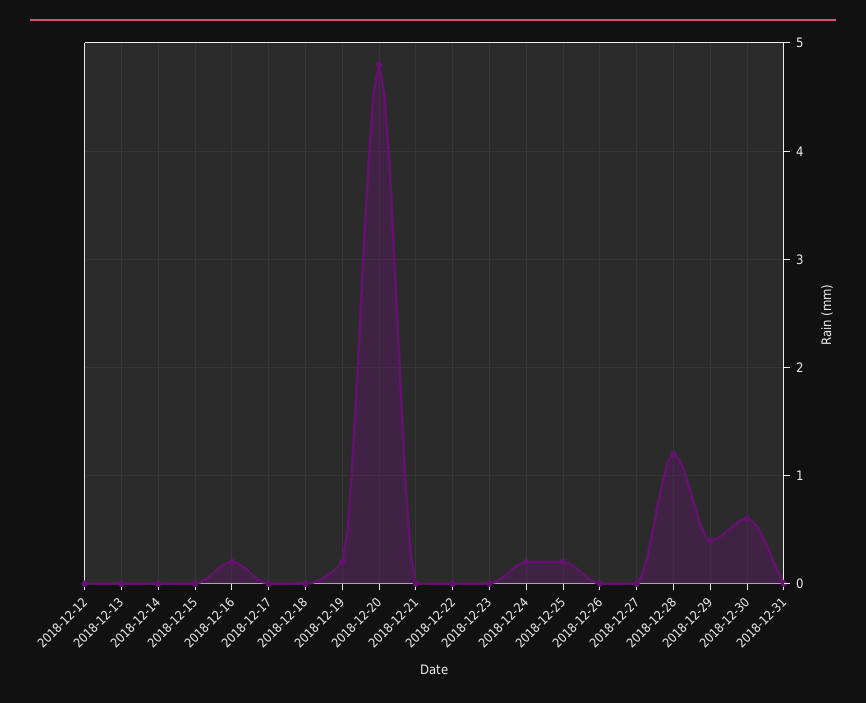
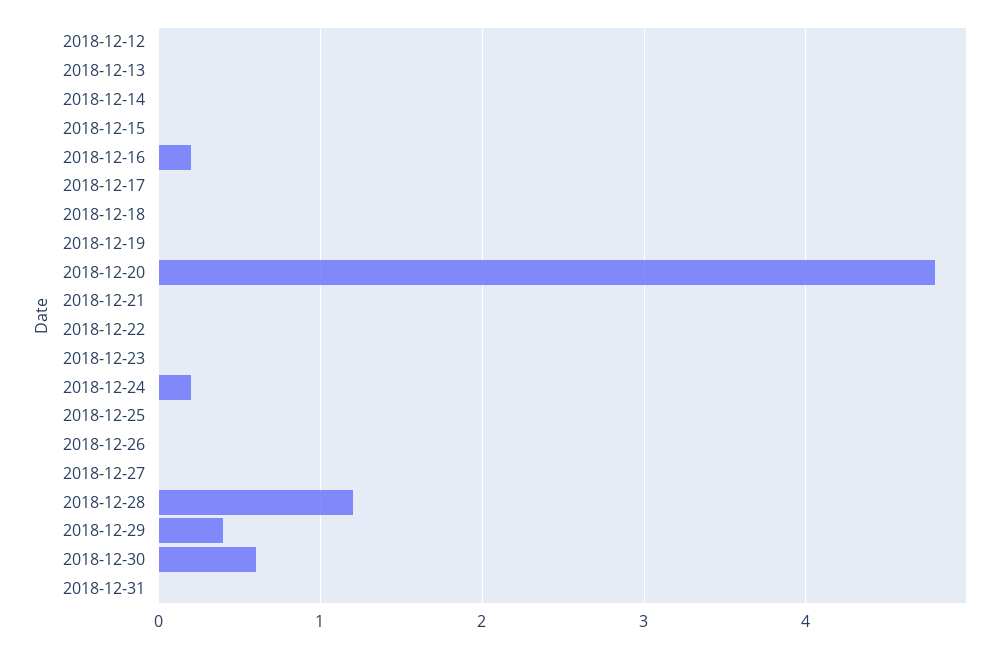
  {
    "2018-12-12": 0,
    "2018-12-13": 0,
    "2018-12-14": 0,
    "2018-12-15": 0,
    "2018-12-16": 0.2,
    "2018-12-17": 0,
    "2018-12-18": 0,
-   "2018-12-19": 0.2,
+   "2018-12-19": 0,
    "2018-12-20": 4.8,
    "2018-12-21": 0,
    "2018-12-22": 0,
    "2018-12-23": 0,
    "2018-12-24": 0.2,
-   "2018-12-25": 0.2,
+   "2018-12-25": 0,
    "2018-12-26": 0,
    "2018-12-27": 0,
    "2018-12-28": 1.2,
    "2018-12-29": 0.4,
    "2018-12-30": 0.6,
    "2018-12-31": 0
  }

